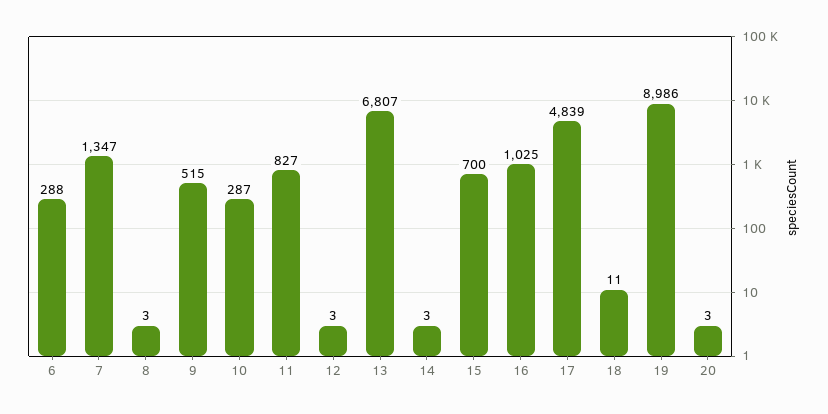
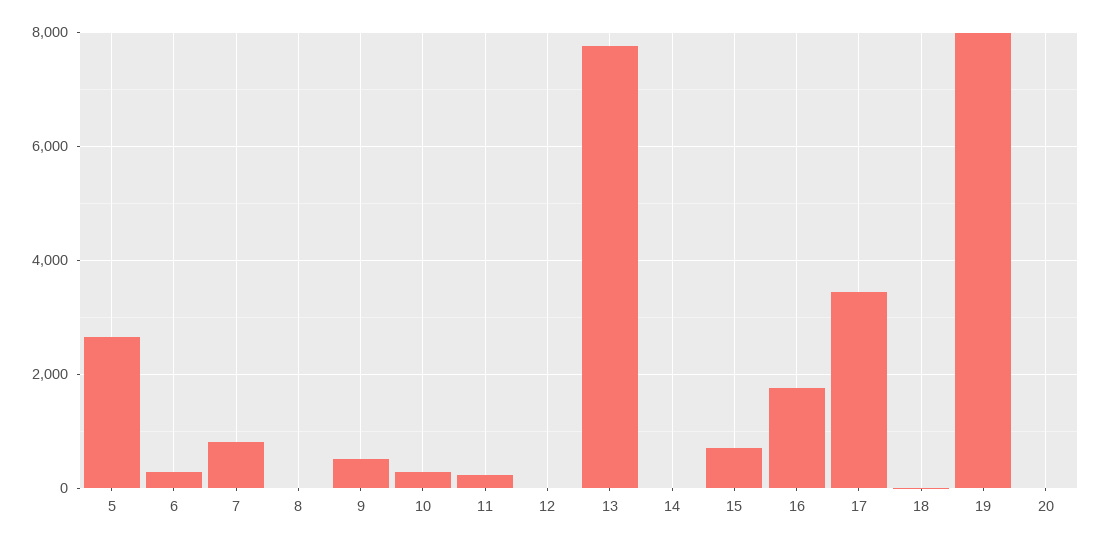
  {
    "6": 288,
-   "7": 1347,
+   "7": 800,
    "8": 3,
    "9": 515,
    "10": 287,
-   "11": 827,
+   "11": 200,
    "12": 3,
-   "13": 6807,
+   "13": 7800,
    "14": 3,
    "15": 700,
-   "16": 1025,
+   "16": 1800,
-   "17": 4839,
+   "17": 3400,
    "18": 11,
-   "19": 8986,
+   "19": 8000,
-   "20": 3
+   "20": 3,
+   "5": 2600
  }

